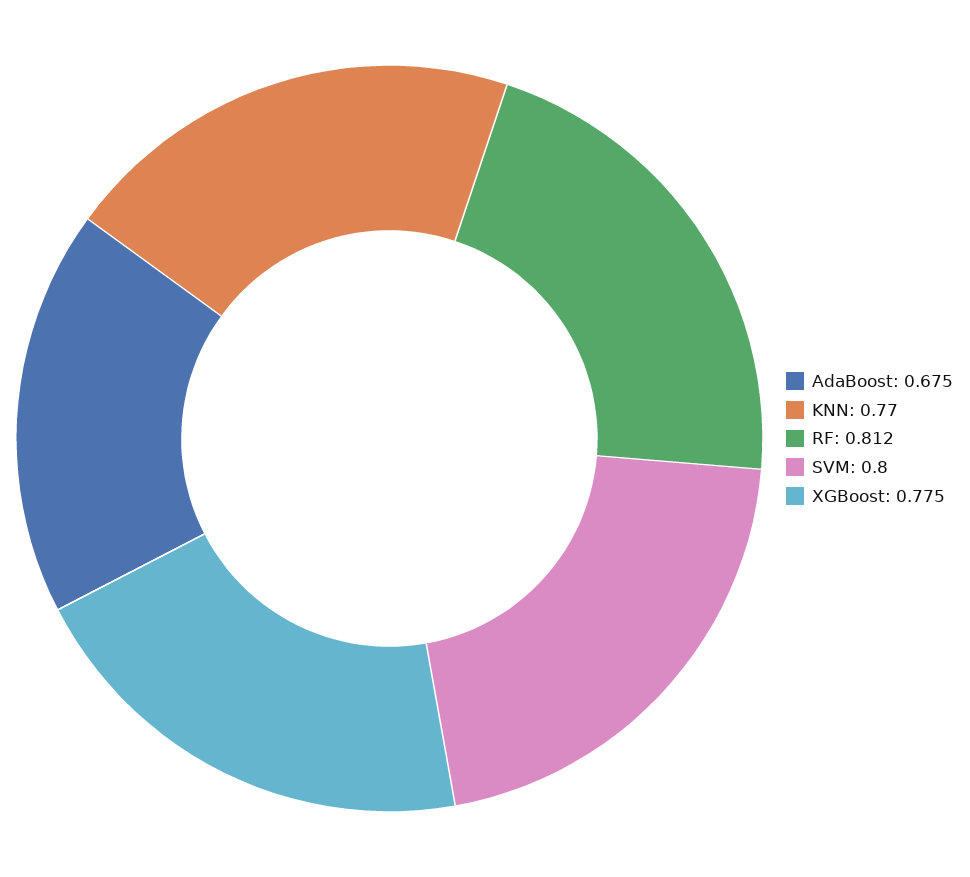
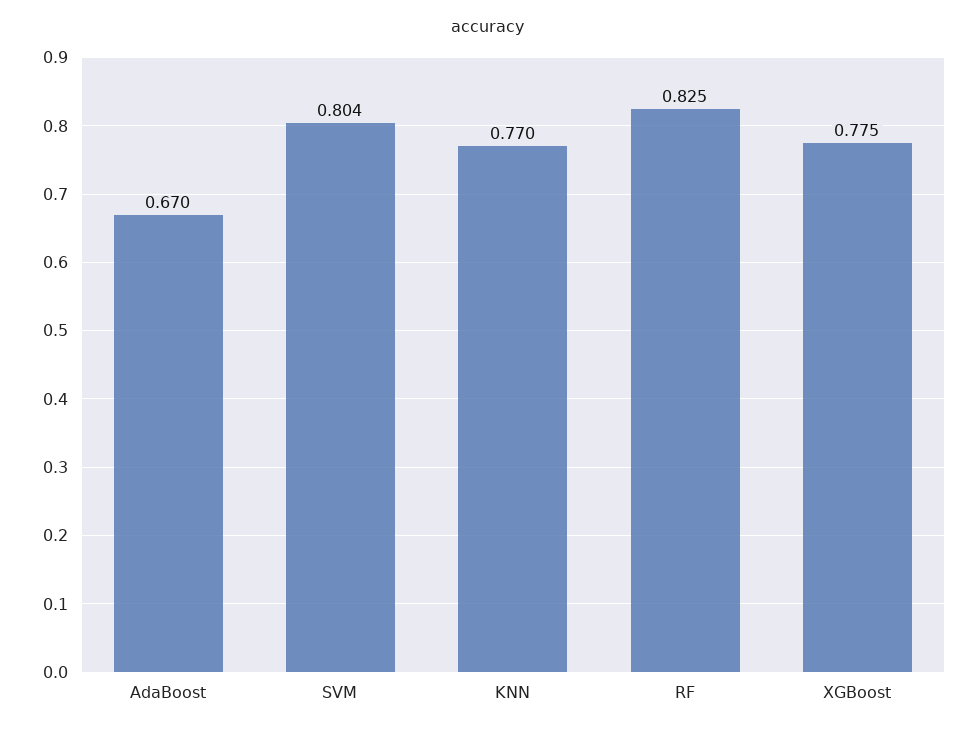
  {
-   "AdaBoost": 0.675,
+   "AdaBoost": 0.67,
    "KNN": 0.77,
-   "RF": 0.812,
+   "RF": 0.825,
-   "SVM": 0.8,
+   "SVM": 0.804,
    "XGBoost": 0.775
  }

